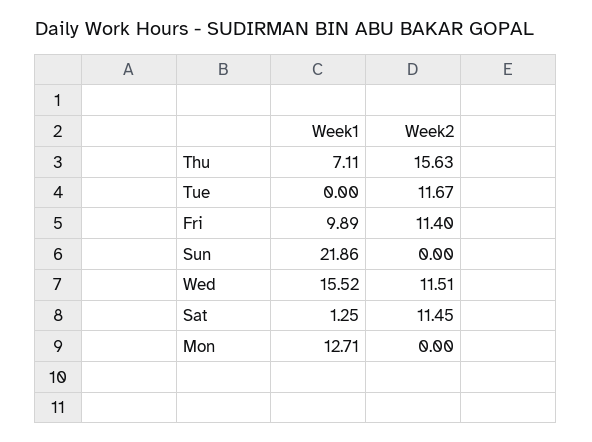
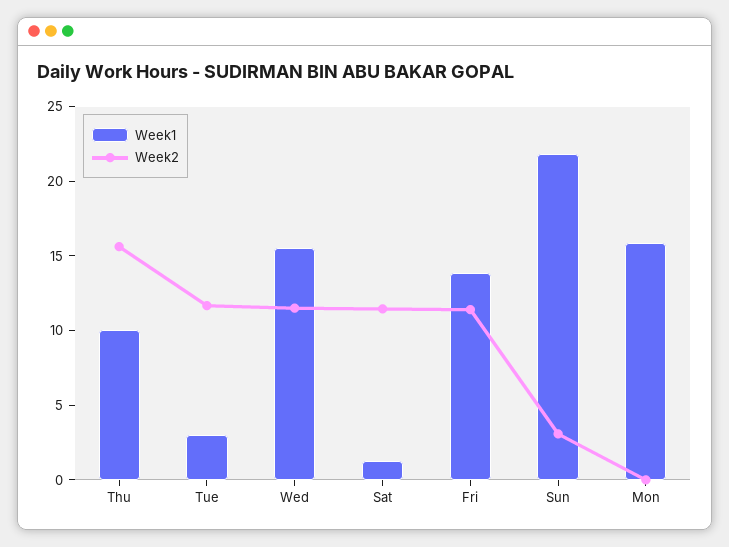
  {
    "Week1": {
-     "Thu": 7.11,
+     "Thu": 10,
-     "Tue": 0,
+     "Tue": 3,
-     "Fri": 9.89,
+     "Fri": 14,
      "Sun": 21.86,
      "Wed": 15.52,
      "Sat": 1.25,
-     "Mon": 12.71
+     "Mon": 16
    },
    "Week2": {
      "Thu": 15.63,
      "Tue": 11.67,
      "Fri": 11.4,
-     "Sun": 0,
+     "Sun": 3,
      "Wed": 11.51,
      "Sat": 11.45,
      "Mon": 0
    }
  }

